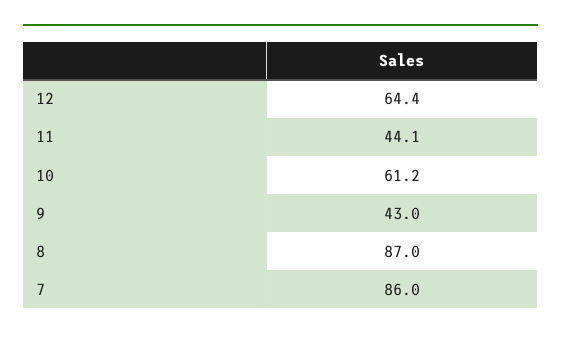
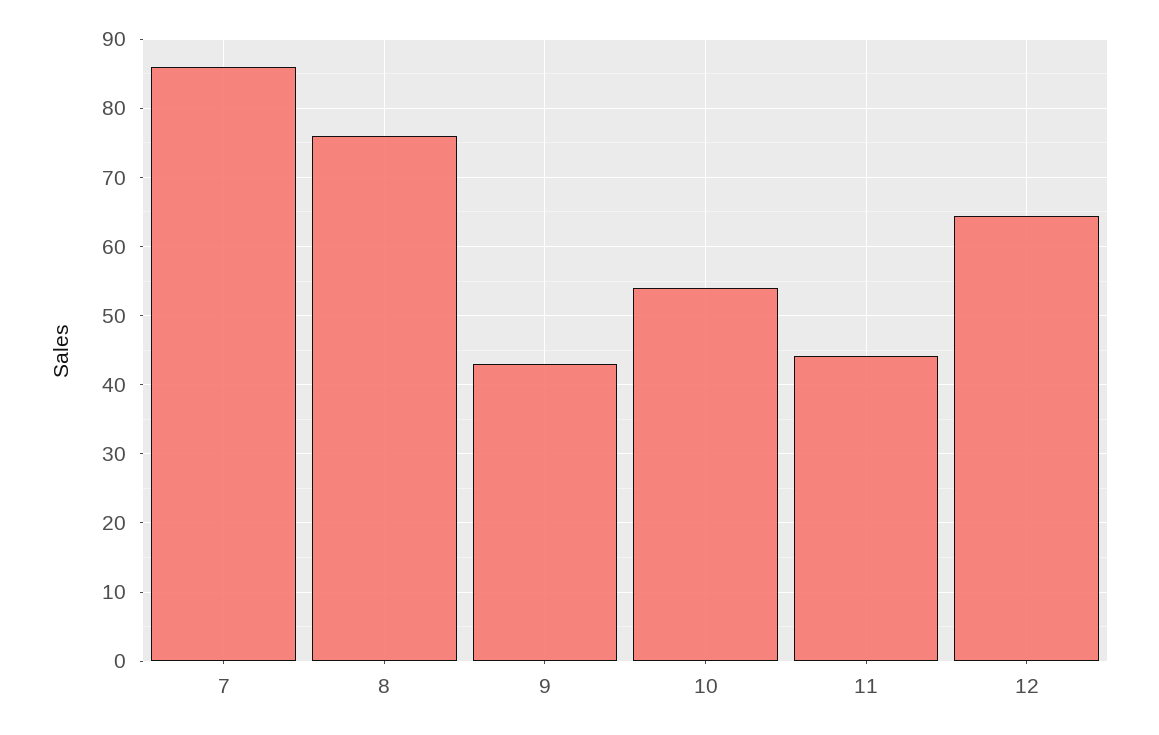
  {
    "12": 64.4,
    "11": 44.1,
-   "10": 61.2,
+   "10": 54,
    "9": 43,
-   "8": 87,
+   "8": 76,
    "7": 86
  }

